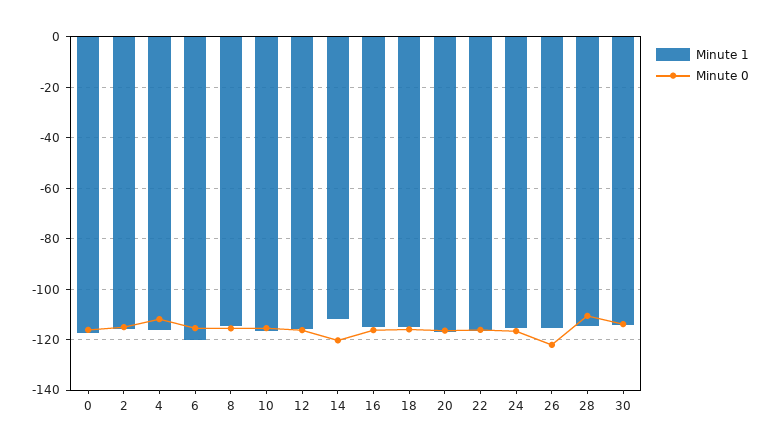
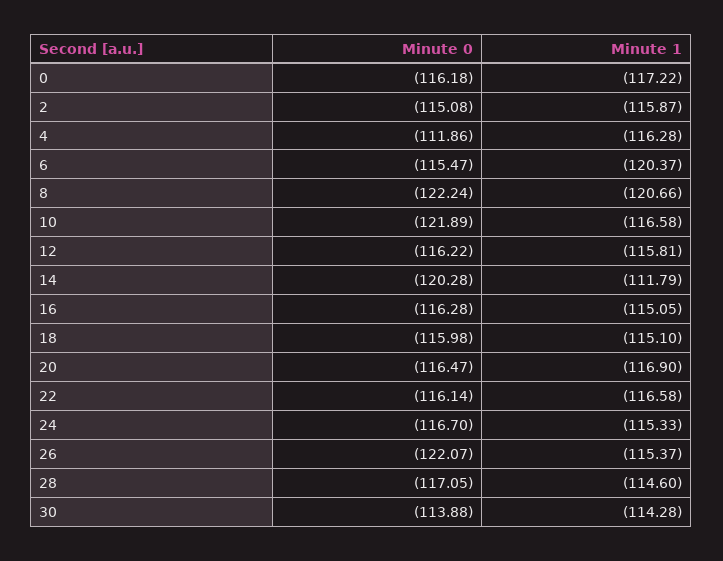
  {
    "Minute 1": {
      "0": -117.22,
      "2": -115.87,
      "4": -116.28,
      "6": -120.37,
-     "8": -115,
+     "8": -120.66,
      "10": -116.58,
      "12": -115.81,
      "14": -111.79,
      "16": -115.05,
      "18": -115.1,
      "20": -116.9,
      "22": -116.58,
      "24": -115.33,
      "26": -115.37,
      "28": -114.6,
      "30": -114.28
    },
    "Minute 0": {
      "0": -116.18,
      "2": -115.08,
      "4": -111.86,
      "6": -115.47,
-     "8": -115,
+     "8": -122.24,
-     "10": -115,
+     "10": -121.89,
      "12": -116.22,
      "14": -120.28,
      "16": -116.28,
      "18": -115.98,
      "20": -116.47,
      "22": -116.14,
      "24": -116.7,
      "26": -122.07,
-     "28": -110,
+     "28": -117.05,
      "30": -113.88
    }
  }

